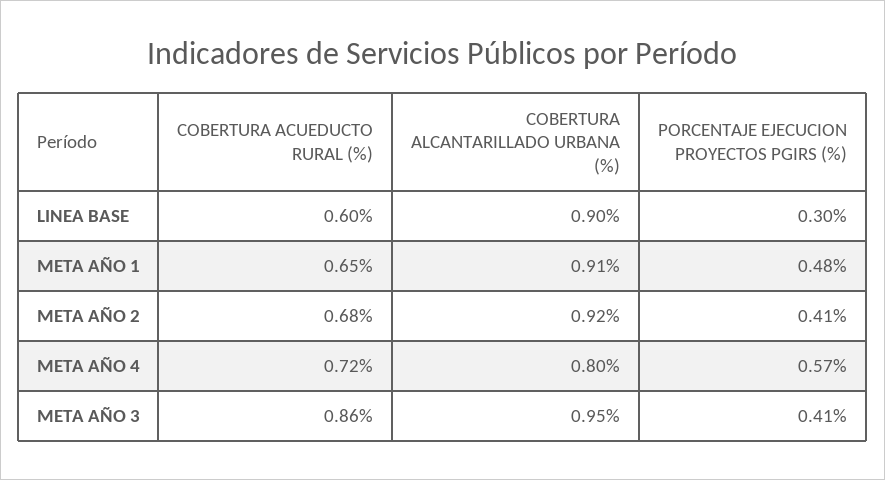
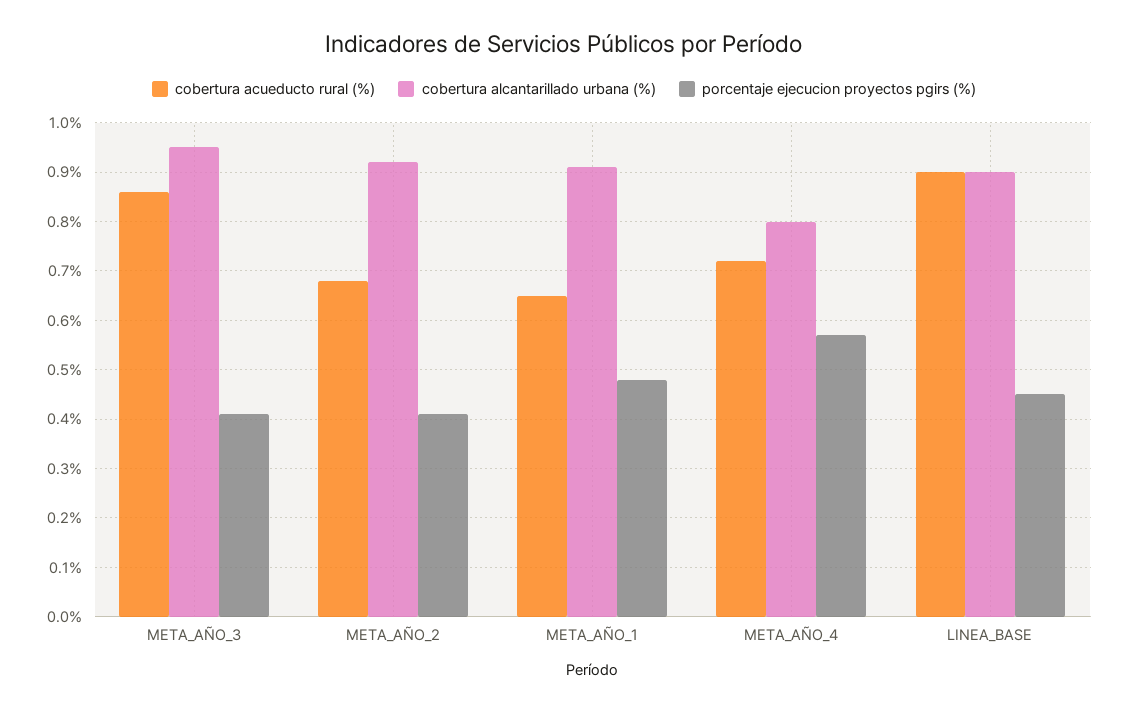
  {
    "COBERTURA ACUEDUCTO RURAL (%)": {
-     "LINEA BASE": 0.6,
+     "LINEA BASE": 0.9,
      "META AÑO 1": 0.65,
      "META AÑO 2": 0.68,
      "META AÑO 4": 0.72,
      "META AÑO 3": 0.86
    },
    "COBERTURA ALCANTARILLADO URBANA (%)": {
      "LINEA BASE": 0.9,
      "META AÑO 1": 0.91,
      "META AÑO 2": 0.92,
      "META AÑO 4": 0.8,
      "META AÑO 3": 0.95
    },
    "PORCENTAJE EJECUCION PROYECTOS PGIRS (%)": {
-     "LINEA BASE": 0.3,
+     "LINEA BASE": 0.45,
      "META AÑO 1": 0.48,
      "META AÑO 2": 0.41,
      "META AÑO 4": 0.57,
      "META AÑO 3": 0.41
    }
  }

